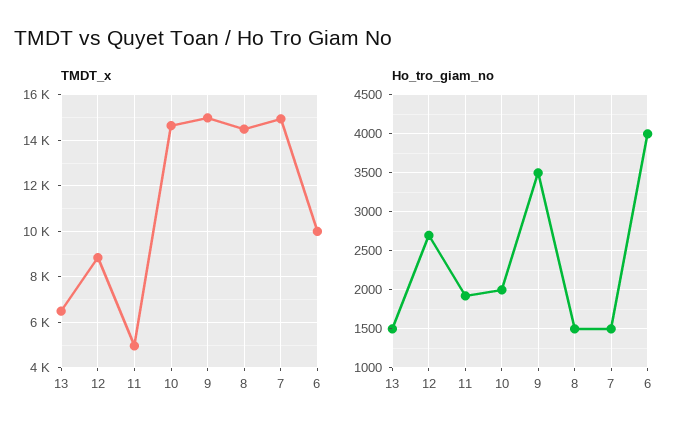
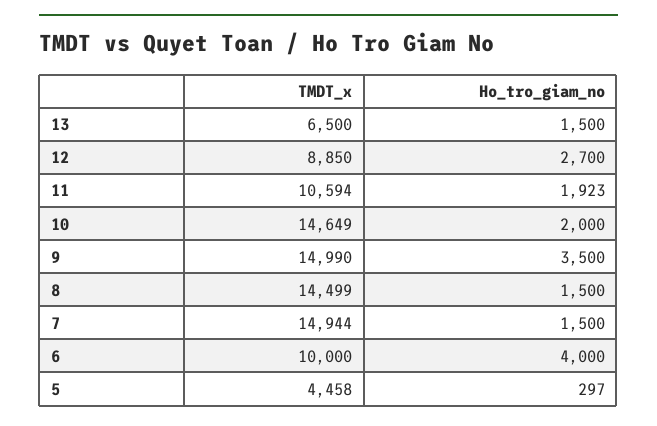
  {
    "TMDT_x": {
      "13": 6500,
      "12": 8850,
-     "11": 5000,
+     "11": 10594,
      "10": 14649,
      "9": 14990,
      "8": 14499,
      "7": 14944,
-     "6": 10000
+     "6": 10000,
+     "5": 4458
    },
    "Ho_tro_giam_no": {
      "13": 1500,
      "12": 2700,
      "11": 1923,
      "10": 2000,
      "9": 3500,
      "8": 1500,
      "7": 1500,
-     "6": 4000
+     "6": 4000,
+     "5": 297
    }
  }

